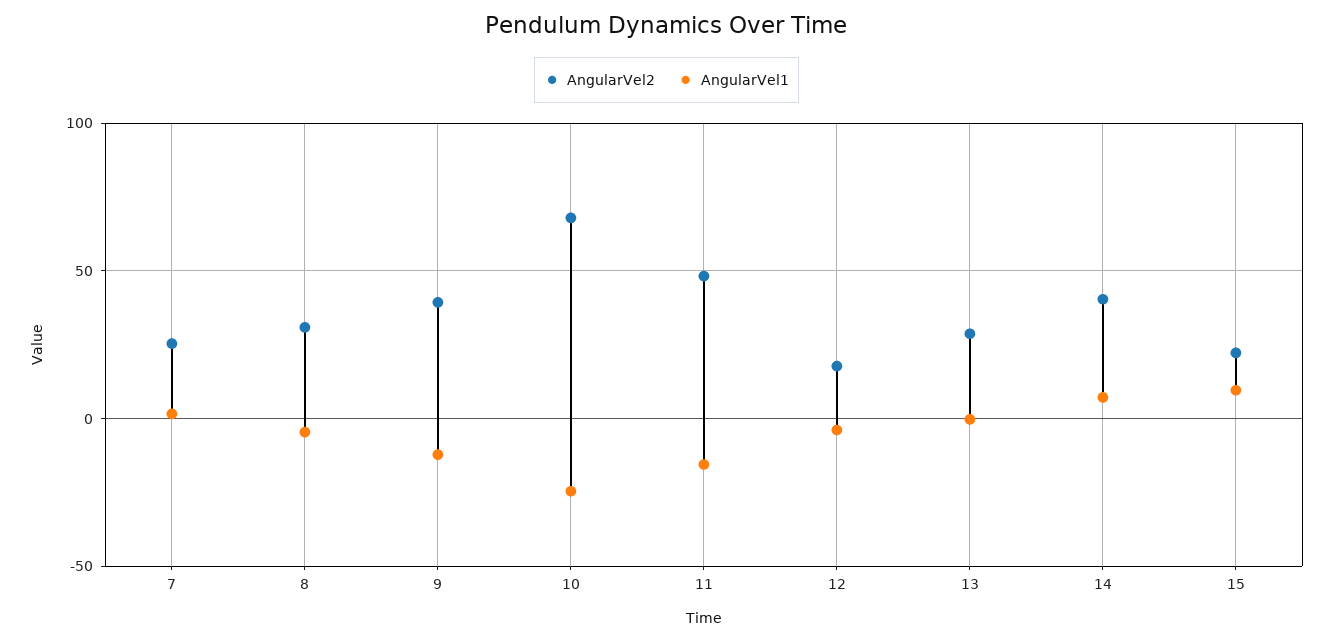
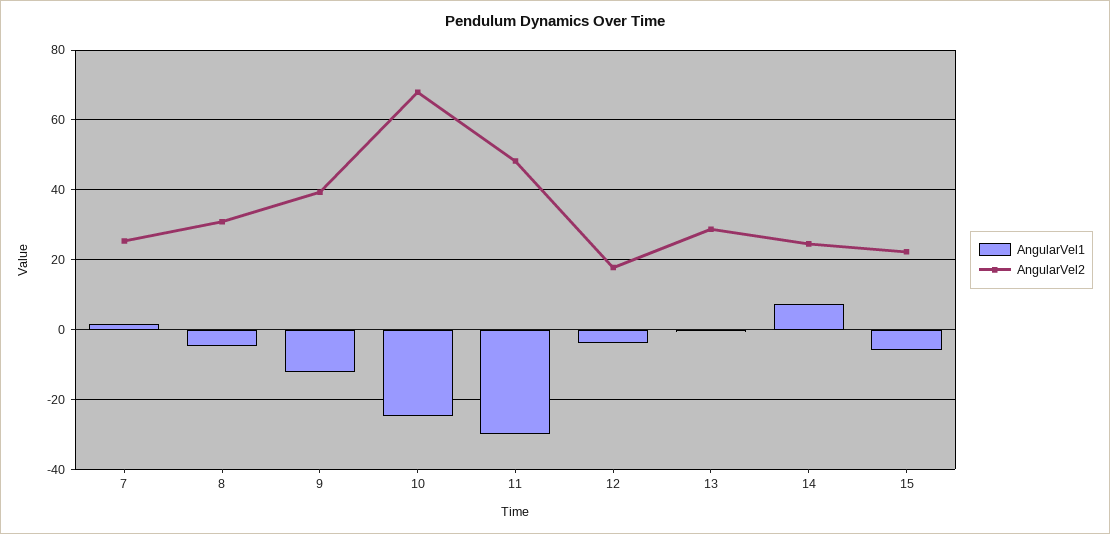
  {
    "AngularVel2": {
      "7": 26,
      "8": 30,
      "9": 40,
      "10": 68,
      "11": 48,
      "12": 18,
      "13": 28,
-     "14": 40,
+     "14": 24,
      "15": 22
    },
    "AngularVel1": {
      "7": 2,
      "8": -4,
      "9": -12,
      "10": -24,
-     "11": -15,
+     "11": -30,
      "12": -4,
      "13": 0,
      "14": 8,
-     "15": 10
+     "15": -6
    }
  }

